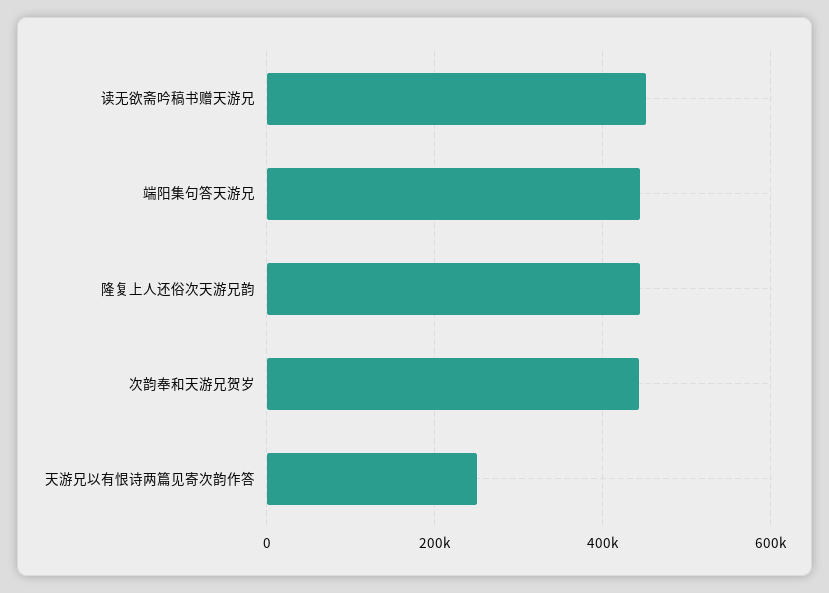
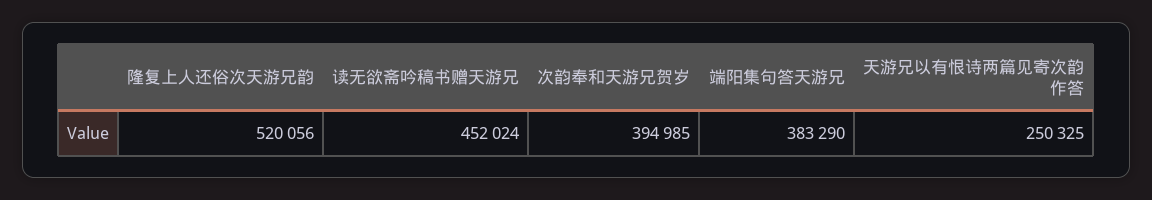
  {
    "读无欲斋吟稿书赠天游兄": 452024,
-   "端阳集句答天游兄": 440000,
+   "端阳集句答天游兄": 383290,
-   "隆复上人还俗次天游兄韵": 440000,
+   "隆复上人还俗次天游兄韵": 520056,
-   "次韵奉和天游兄贺岁": 440000,
+   "次韵奉和天游兄贺岁": 394985,
    "天游兄以有恨诗两篇见寄次韵作答": 250325
  }

